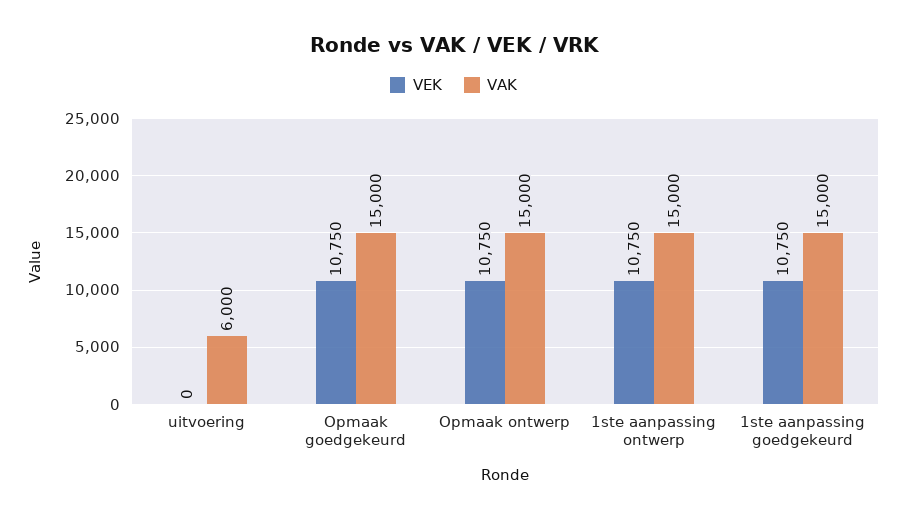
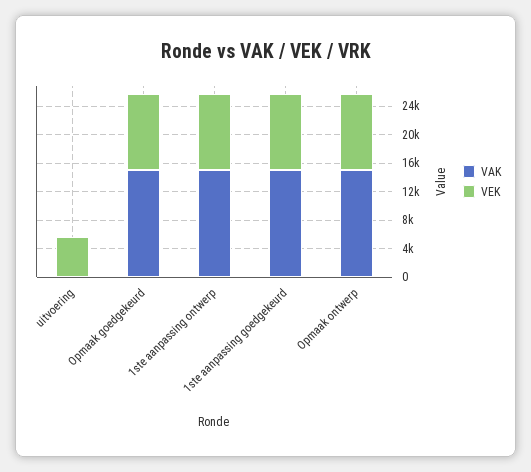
  {
    "VEK": {
-     "uitvoering": 0,
+     "uitvoering": 6000,
      "Opmaak goedgekeurd": 10750,
      "Opmaak ontwerp": 10750,
      "1ste aanpassing ontwerp": 10750,
      "1ste aanpassing goedgekeurd": 10750
    },
    "VAK": {
-     "uitvoering": 6000,
+     "uitvoering": 0,
      "Opmaak goedgekeurd": 15000,
      "Opmaak ontwerp": 15000,
      "1ste aanpassing ontwerp": 15000,
      "1ste aanpassing goedgekeurd": 15000
    }
  }

